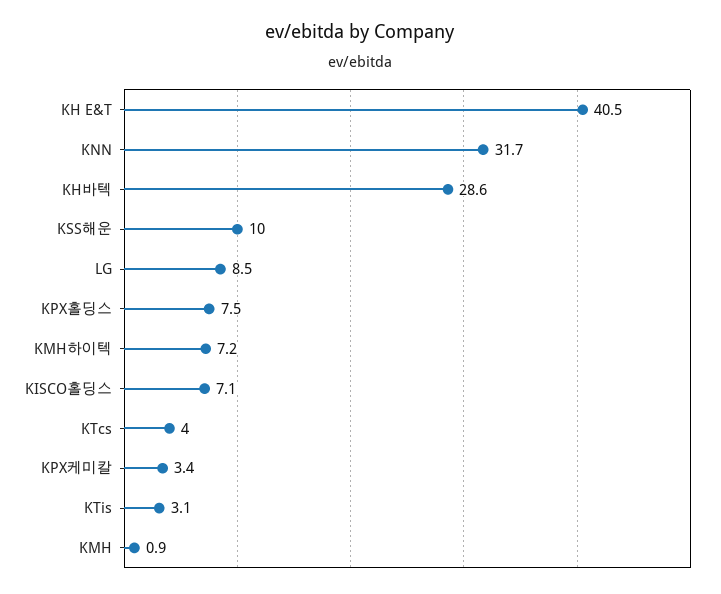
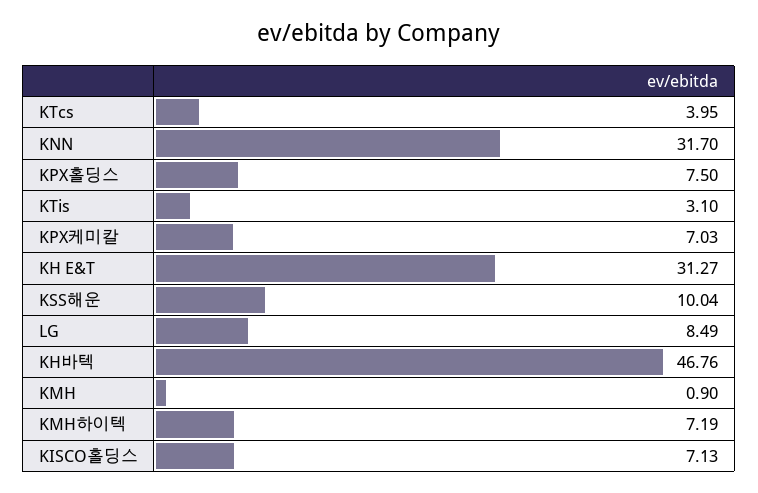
  {
-   "KH E&T": 40.5,
+   "KH E&T": 31.27,
    "KNN": 31.7,
-   "KH바텍": 28.6,
+   "KH바텍": 46.76,
    "KSS해운": 10.04,
    "LG": 8.49,
    "KPX홀딩스": 7.5,
    "KMH하이텍": 7.19,
    "KISCO홀딩스": 7.13,
    "KTcs": 3.95,
-   "KPX케미칼": 3.4,
+   "KPX케미칼": 7.03,
    "KTis": 3.1,
    "KMH": 0.9
  }

